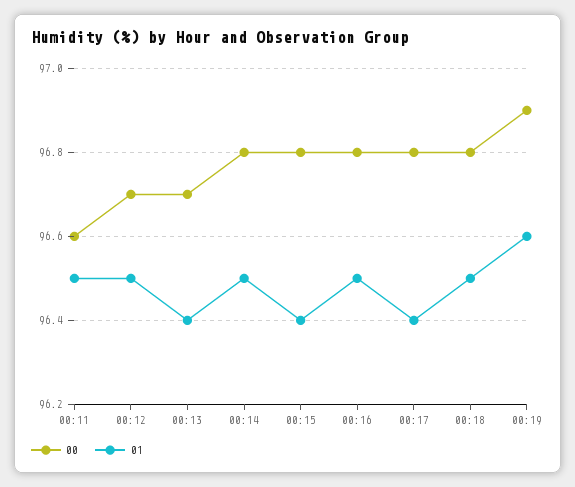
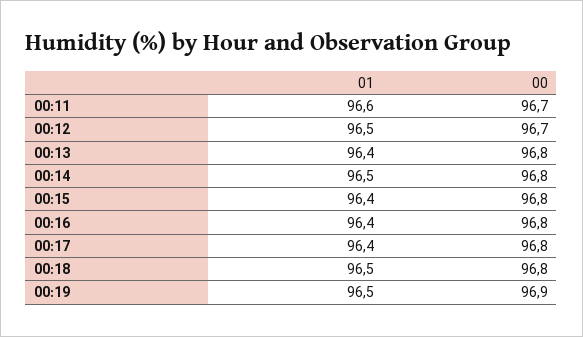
  {
    "00": {
-     "00:11": 96.6,
+     "00:11": 96.7,
      "00:12": 96.7,
-     "00:13": 96.7,
+     "00:13": 96.8,
      "00:14": 96.8,
      "00:15": 96.8,
      "00:16": 96.8,
      "00:17": 96.8,
      "00:18": 96.8,
      "00:19": 96.9
    },
    "01": {
-     "00:11": 96.5,
+     "00:11": 96.6,
      "00:12": 96.5,
      "00:13": 96.4,
      "00:14": 96.5,
      "00:15": 96.4,
-     "00:16": 96.5,
+     "00:16": 96.4,
      "00:17": 96.4,
      "00:18": 96.5,
-     "00:19": 96.6
+     "00:19": 96.5
    }
  }

